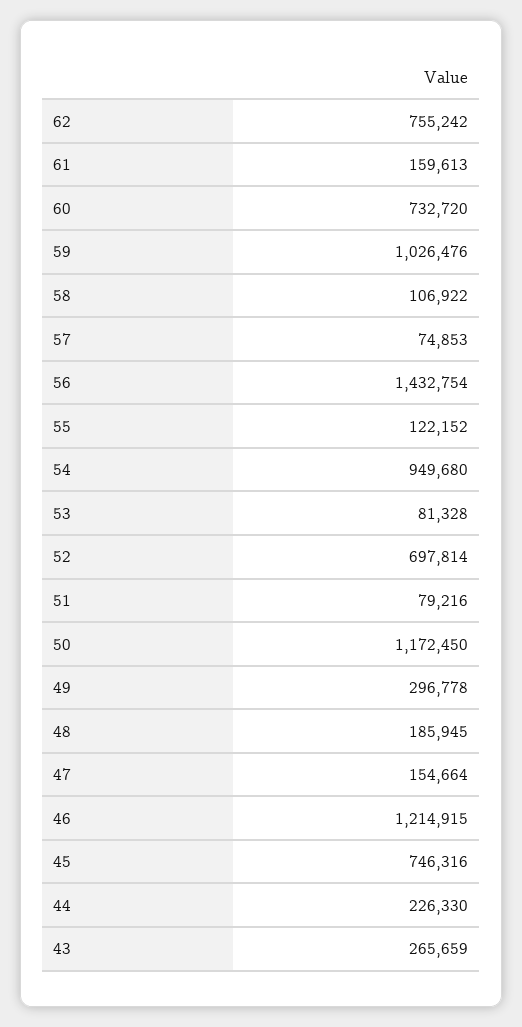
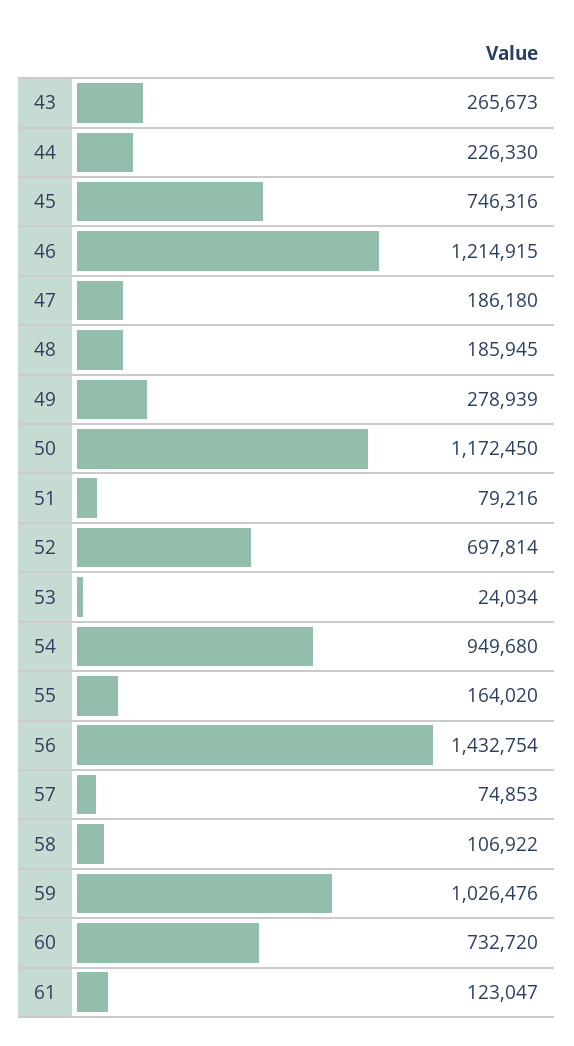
  {
-   "62": 755242,
-   "61": 159613,
+   "61": 123047,
    "60": 732720,
    "59": 1026476,
    "58": 106922,
    "57": 74853,
    "56": 1432754,
-   "55": 122152,
+   "55": 164020,
    "54": 949680,
-   "53": 81328,
+   "53": 24034,
    "52": 697814,
    "51": 79216,
    "50": 1172450,
-   "49": 296778,
+   "49": 278939,
    "48": 185945,
-   "47": 154664,
+   "47": 186180,
    "46": 1214915,
    "45": 746316,
    "44": 226330,
-   "43": 265659
+   "43": 265673
  }

